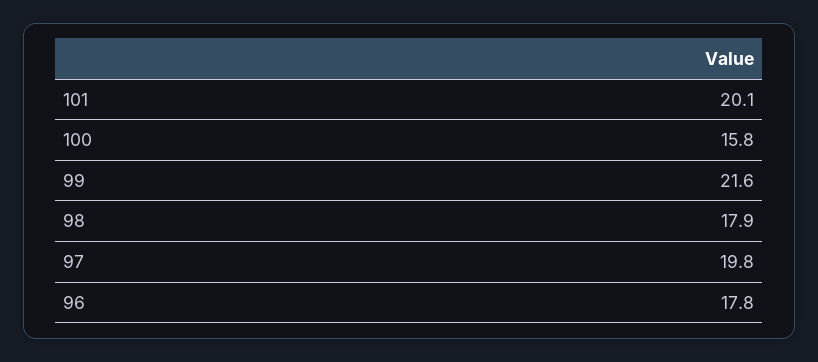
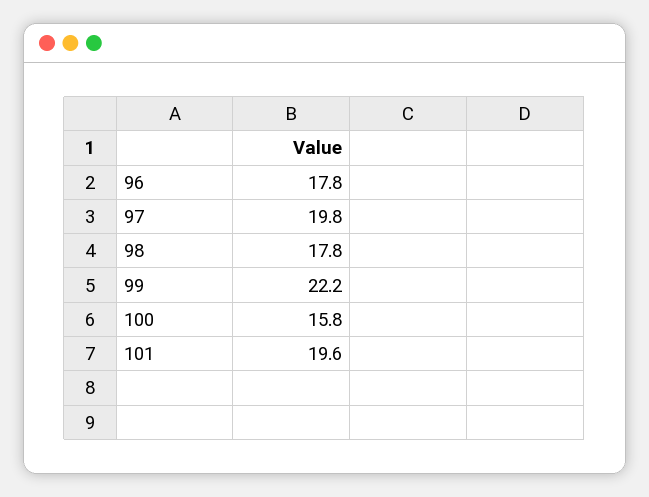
  {
-   "101": 20.1,
+   "101": 19.6,
    "100": 15.8,
-   "99": 21.6,
+   "99": 22.2,
-   "98": 17.9,
+   "98": 17.8,
    "97": 19.8,
    "96": 17.8
  }

